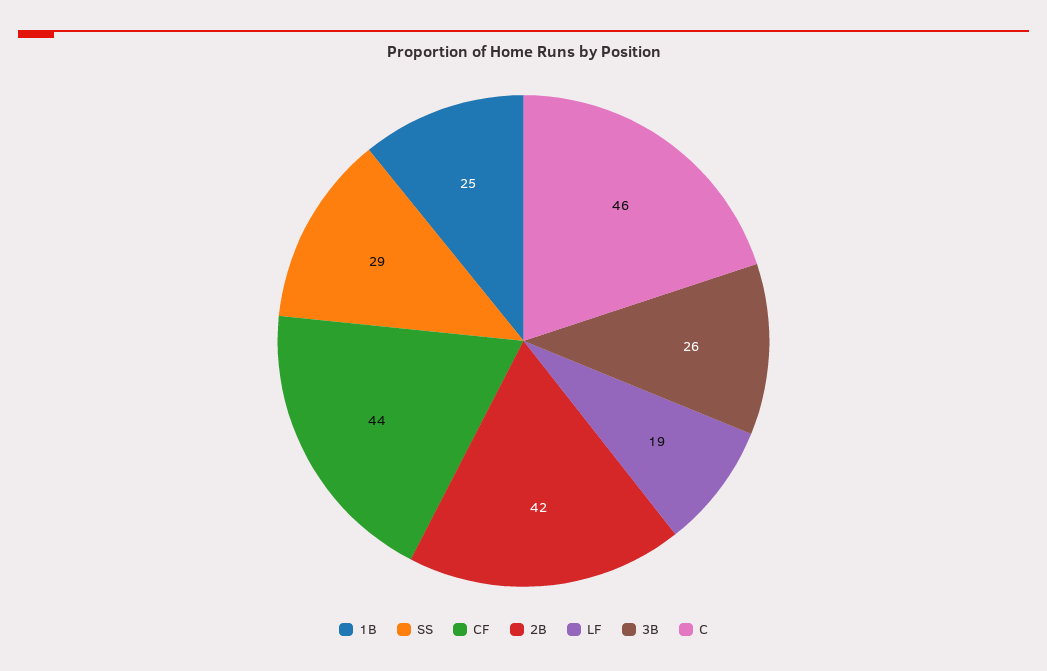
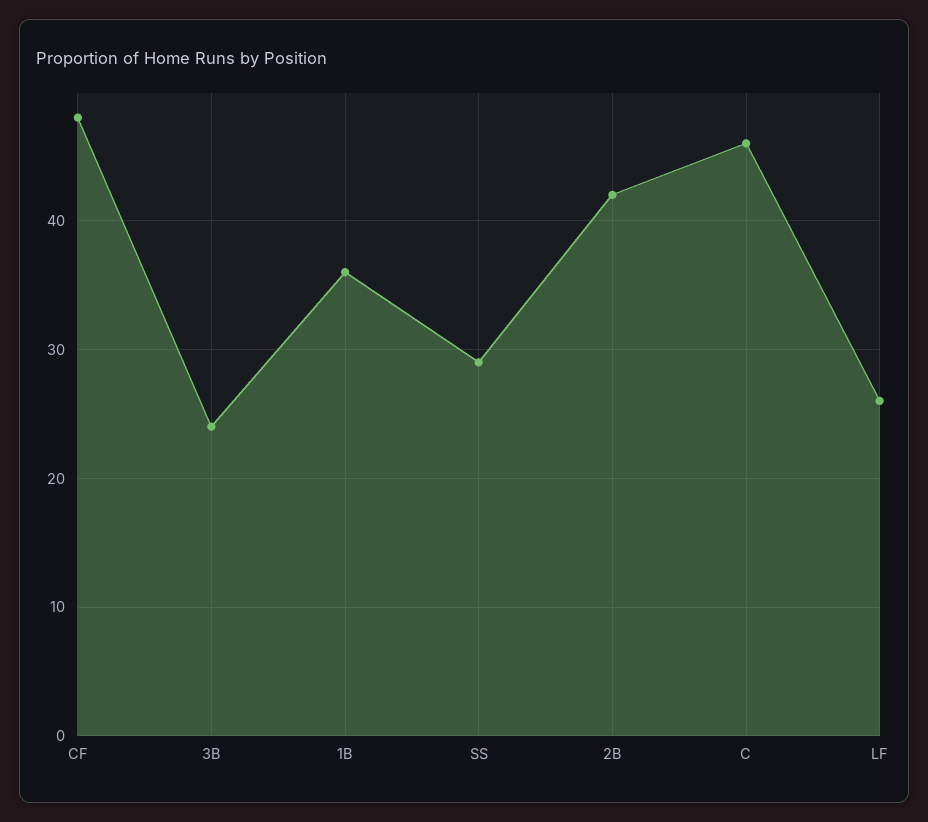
  {
-   "1B": 25,
+   "1B": 36,
    "SS": 29,
-   "CF": 44,
+   "CF": 48,
    "2B": 42,
-   "LF": 19,
+   "LF": 26,
-   "3B": 26,
+   "3B": 24,
    "C": 46
  }

